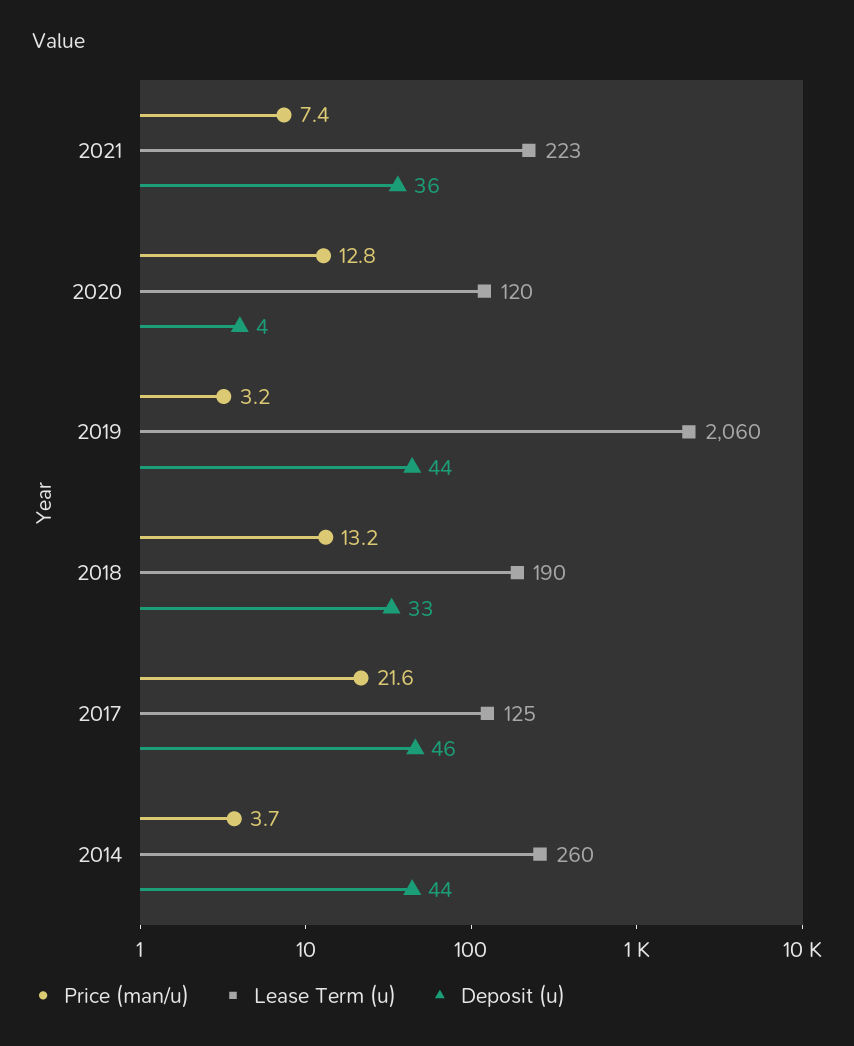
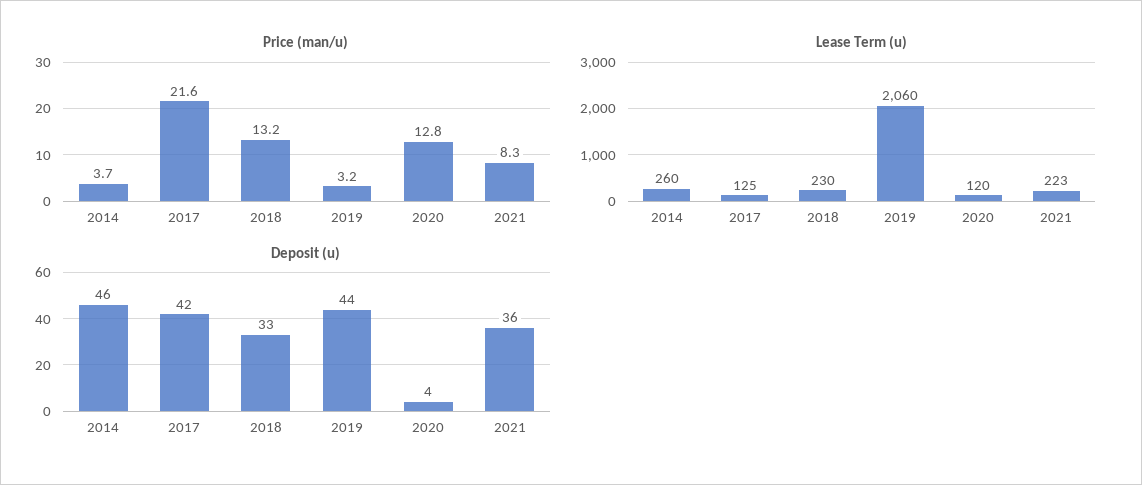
  {
    "Price (man/u)": {
-     "2021": 7.4,
+     "2021": 8.3,
      "2020": 12.8,
      "2019": 3.2,
      "2018": 13.2,
      "2017": 21.6,
      "2014": 3.7
    },
    "Lease Term (u)": {
      "2021": 223,
      "2020": 120,
      "2019": 2060,
-     "2018": 190,
+     "2018": 230,
      "2017": 125,
      "2014": 260
    },
    "Deposit (u)": {
      "2021": 36,
      "2020": 4,
      "2019": 44,
      "2018": 33,
-     "2017": 46,
+     "2017": 42,
-     "2014": 44
+     "2014": 46
    }
  }

